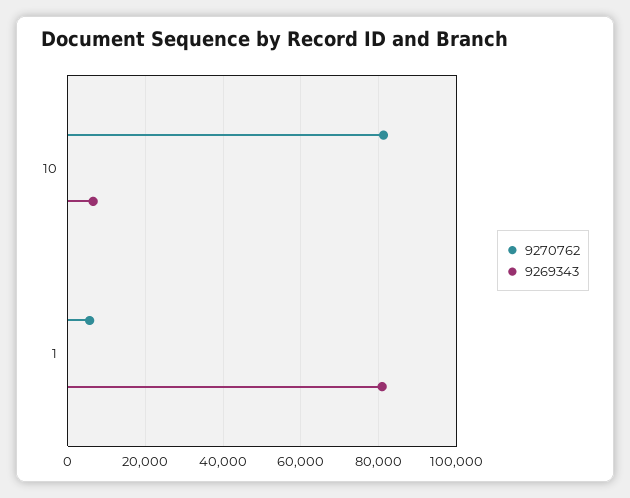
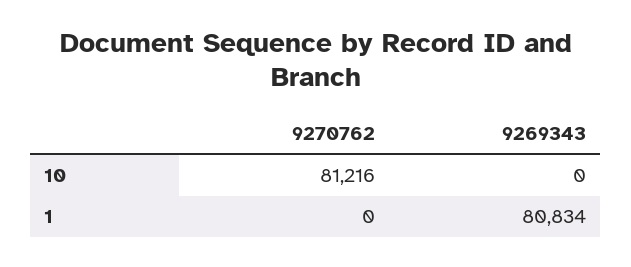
  {
    "9270762": {
      "10": 81216,
-     "1": 6000
+     "1": 0
    },
    "9269343": {
-     "10": 6000,
+     "10": 0,
      "1": 80834
    }
  }

